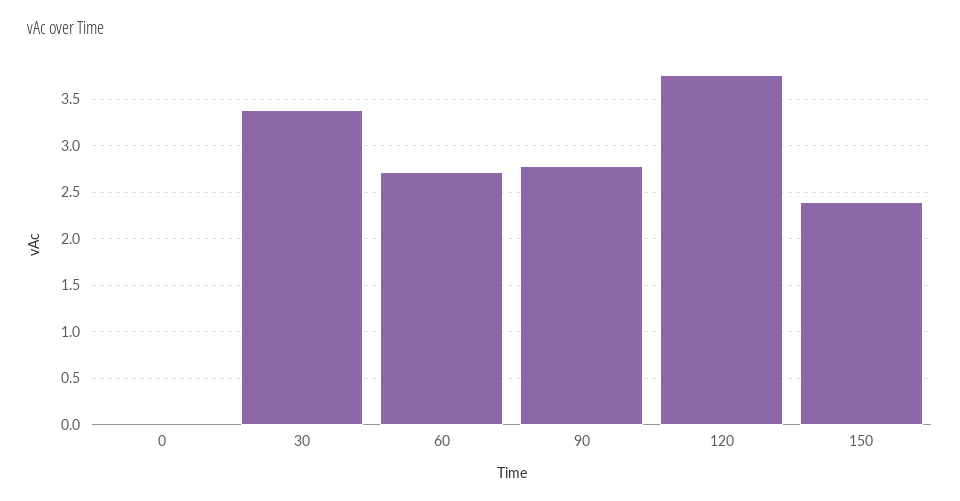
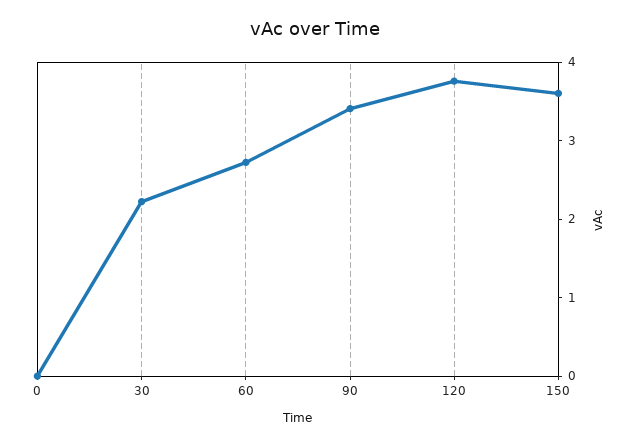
  {
    "0": 0,
-   "30": 3.4,
+   "30": 2.2,
    "60": 2.7,
-   "90": 2.8,
+   "90": 3.4,
    "120": 3.8,
-   "150": 2.4
+   "150": 3.6
  }

